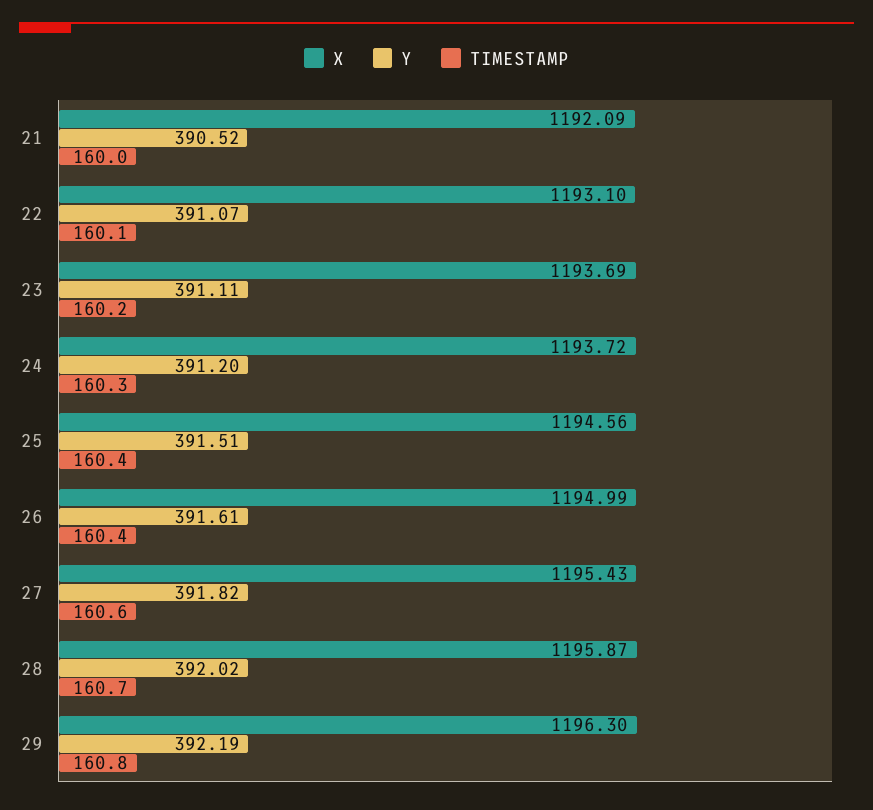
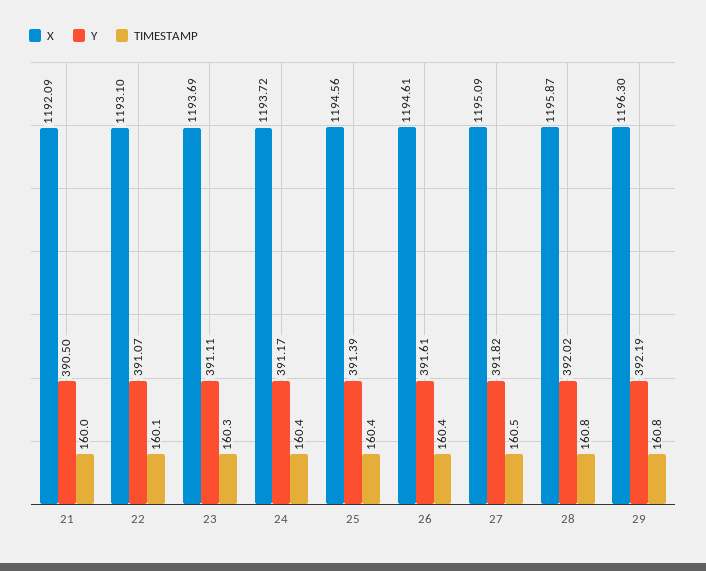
  {
    "X": {
      "21": 1192.09,
      "22": 1193.1,
      "23": 1193.69,
      "24": 1193.72,
      "25": 1194.56,
-     "26": 1194.99,
+     "26": 1194.61,
-     "27": 1195.43,
+     "27": 1195.09,
      "28": 1195.87,
      "29": 1196.3
    },
    "Y": {
-     "21": 390.52,
+     "21": 390.5,
      "22": 391.07,
      "23": 391.11,
-     "24": 391.2,
+     "24": 391.17,
-     "25": 391.51,
+     "25": 391.39,
      "26": 391.61,
      "27": 391.82,
      "28": 392.02,
      "29": 392.19
    },
    "TIMESTAMP": {
      "21": 160,
      "22": 160.1,
-     "23": 160.2,
+     "23": 160.3,
-     "24": 160.3,
+     "24": 160.4,
      "25": 160.4,
      "26": 160.4,
-     "27": 160.6,
+     "27": 160.5,
-     "28": 160.7,
+     "28": 160.8,
      "29": 160.8
    }
  }

